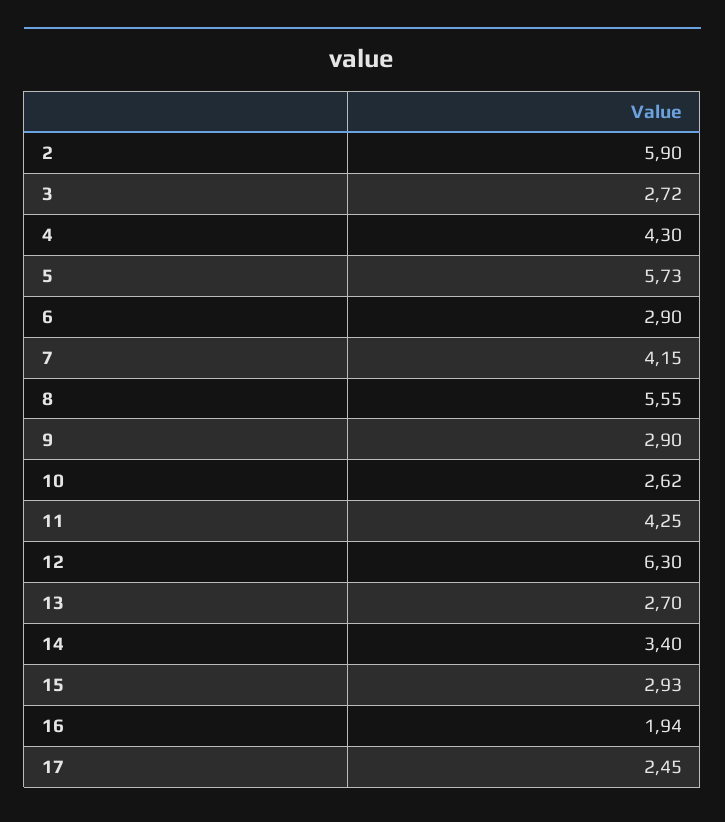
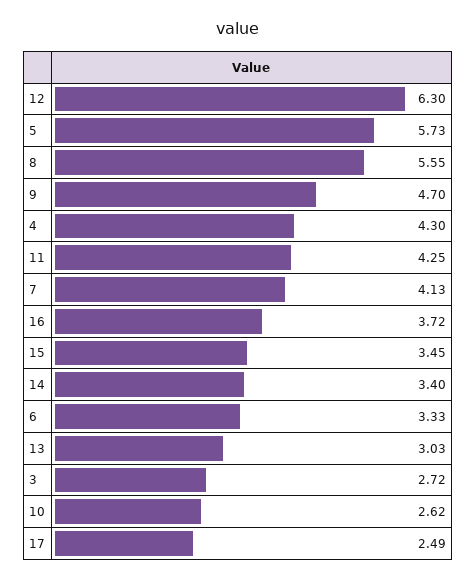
  {
-   "2": 5.9,
    "3": 2.72,
    "4": 4.3,
    "5": 5.73,
-   "6": 2.9,
+   "6": 3.33,
-   "7": 4.15,
+   "7": 4.13,
    "8": 5.55,
-   "9": 2.9,
+   "9": 4.7,
    "10": 2.62,
    "11": 4.25,
    "12": 6.3,
-   "13": 2.7,
+   "13": 3.03,
    "14": 3.4,
-   "15": 2.93,
+   "15": 3.45,
-   "16": 1.94,
+   "16": 3.72,
-   "17": 2.45
+   "17": 2.49
  }

